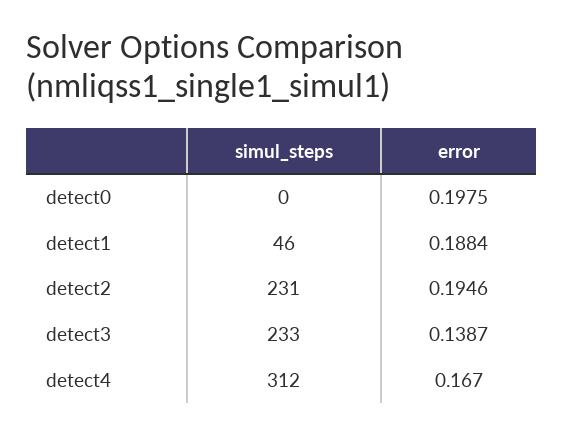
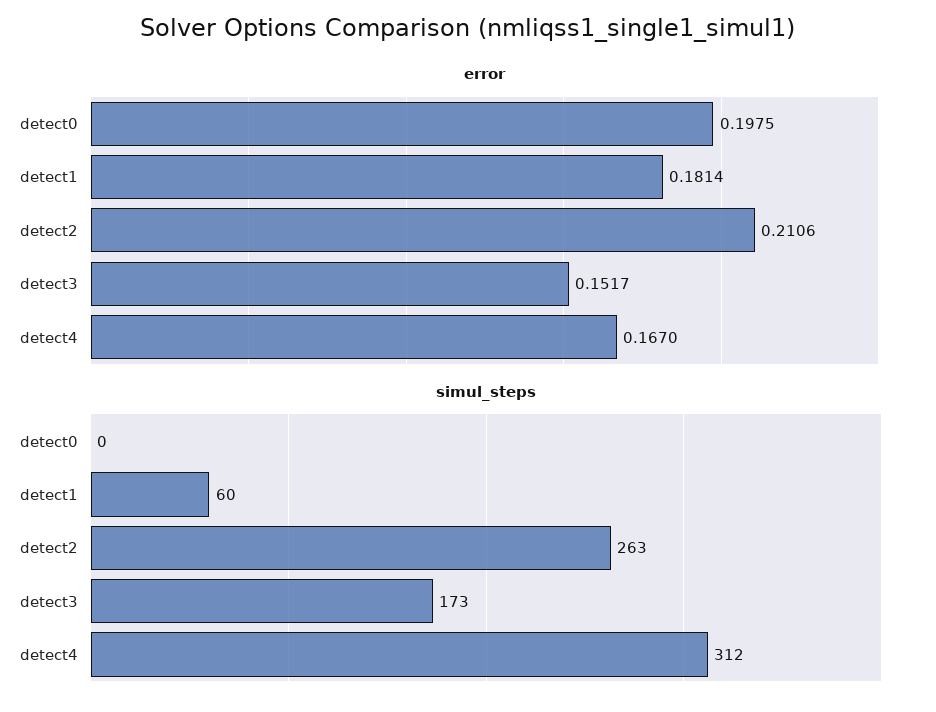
  {
    "simul_steps": {
      "detect0": 0,
-     "detect1": 46,
+     "detect1": 60,
-     "detect2": 231,
+     "detect2": 263,
-     "detect3": 233,
+     "detect3": 173,
      "detect4": 312
    },
    "error": {
      "detect0": 0.1975,
-     "detect1": 0.1884,
+     "detect1": 0.1814,
-     "detect2": 0.1946,
+     "detect2": 0.2106,
-     "detect3": 0.1387,
+     "detect3": 0.1517,
      "detect4": 0.167
    }
  }

